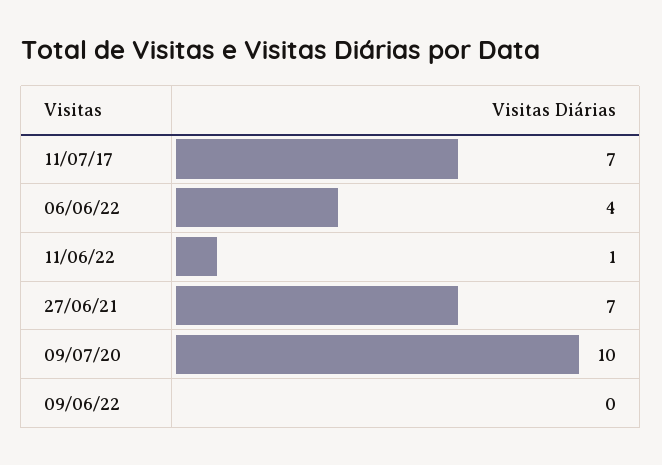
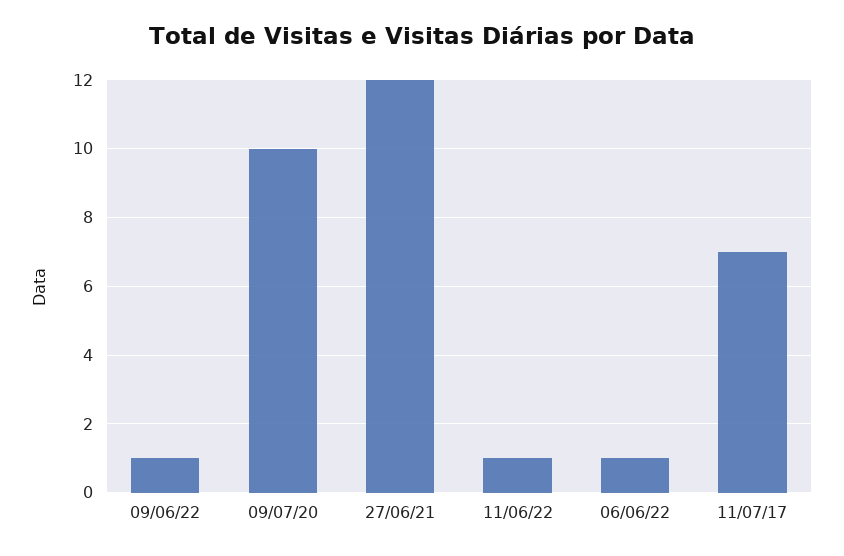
  {
    "11/07/17": 7,
-   "06/06/22": 4,
+   "06/06/22": 1,
    "11/06/22": 1,
-   "27/06/21": 7,
+   "27/06/21": 12,
    "09/07/20": 10,
-   "09/06/22": 0
+   "09/06/22": 1
  }

